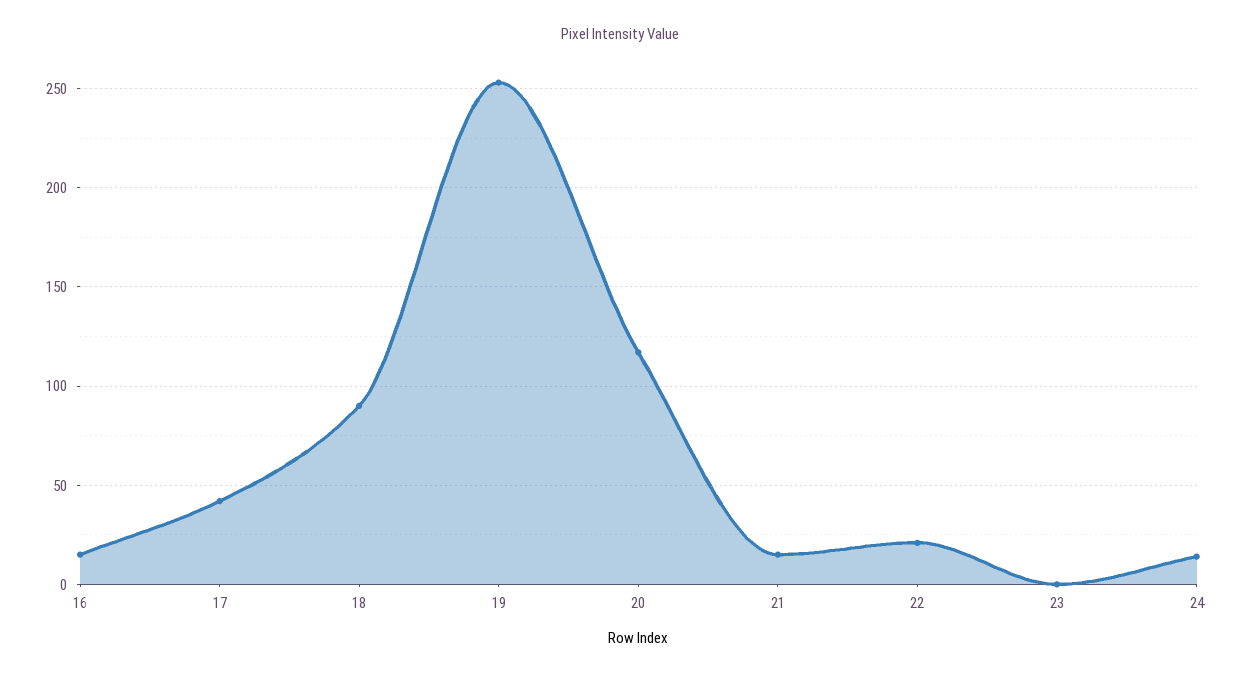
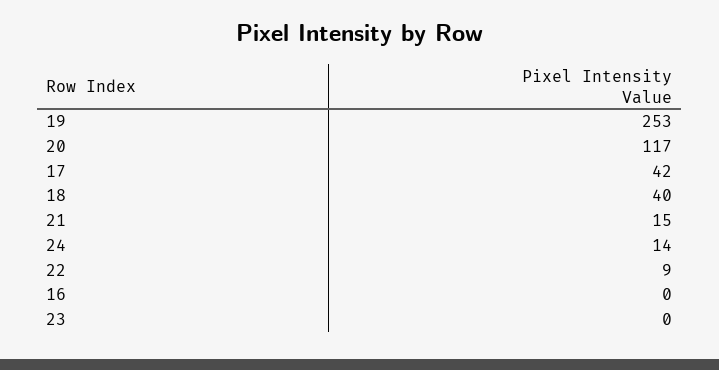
  {
-   "16": 15,
+   "16": 0,
    "17": 42,
-   "18": 90,
+   "18": 40,
    "19": 253,
    "20": 117,
    "21": 15,
-   "22": 20,
+   "22": 9,
    "23": 0,
    "24": 14
  }

